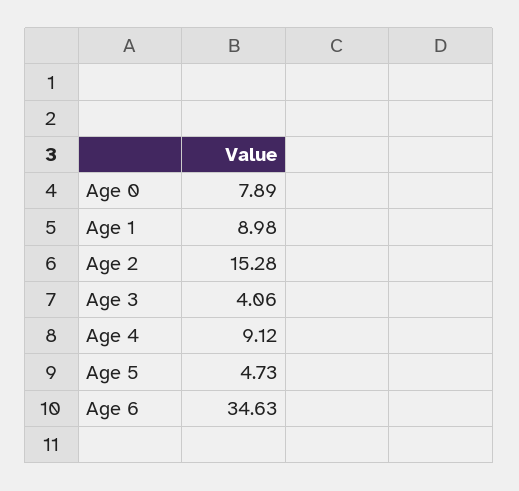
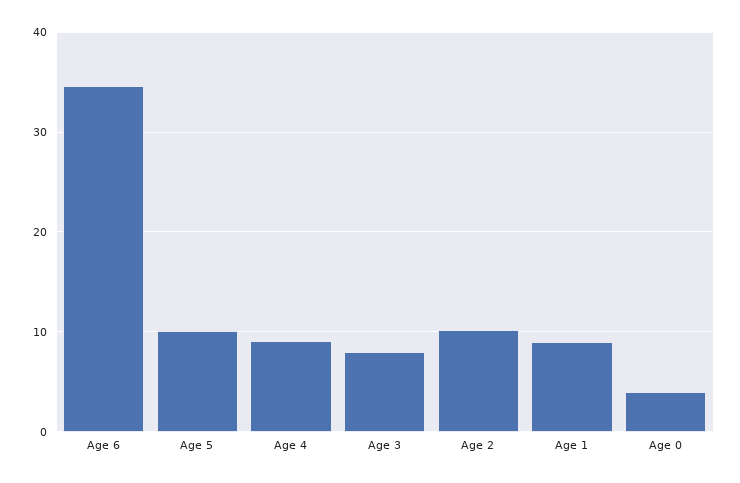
  {
-   "Age 0": 7.89,
+   "Age 0": 4,
    "Age 1": 8.98,
-   "Age 2": 15.28,
+   "Age 2": 10,
-   "Age 3": 4.06,
+   "Age 3": 8,
    "Age 4": 9.12,
-   "Age 5": 4.73,
+   "Age 5": 10,
    "Age 6": 34.63
  }

